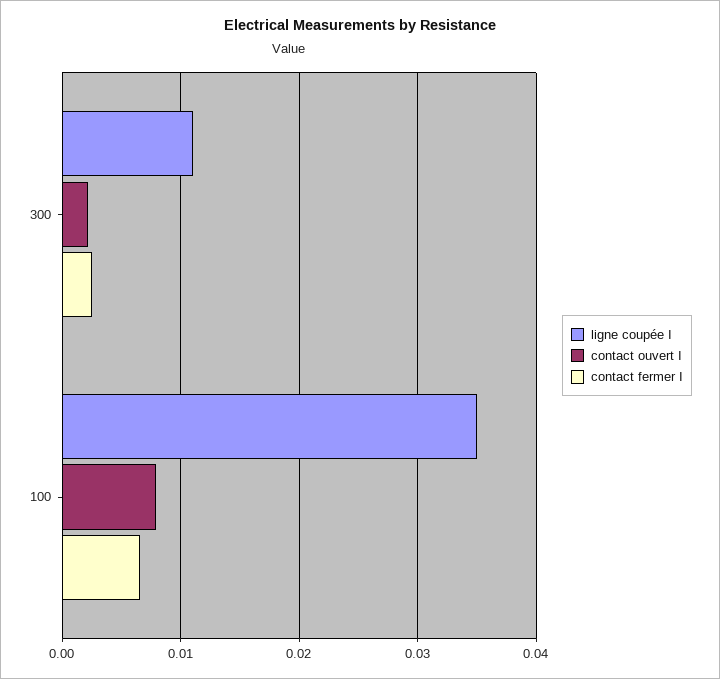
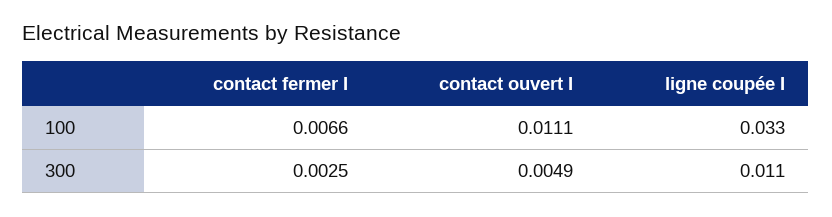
  {
    "ligne coupée I": {
      "300": 0.011,
-     "100": 0.035
+     "100": 0.033
    },
    "contact ouvert I": {
-     "300": 0.002,
+     "300": 0.0049,
-     "100": 0.008
+     "100": 0.0111
    },
    "contact fermer I": {
      "300": 0.0025,
      "100": 0.0066
    }
  }

